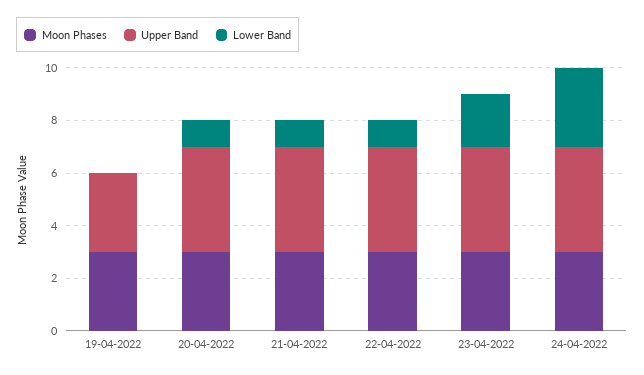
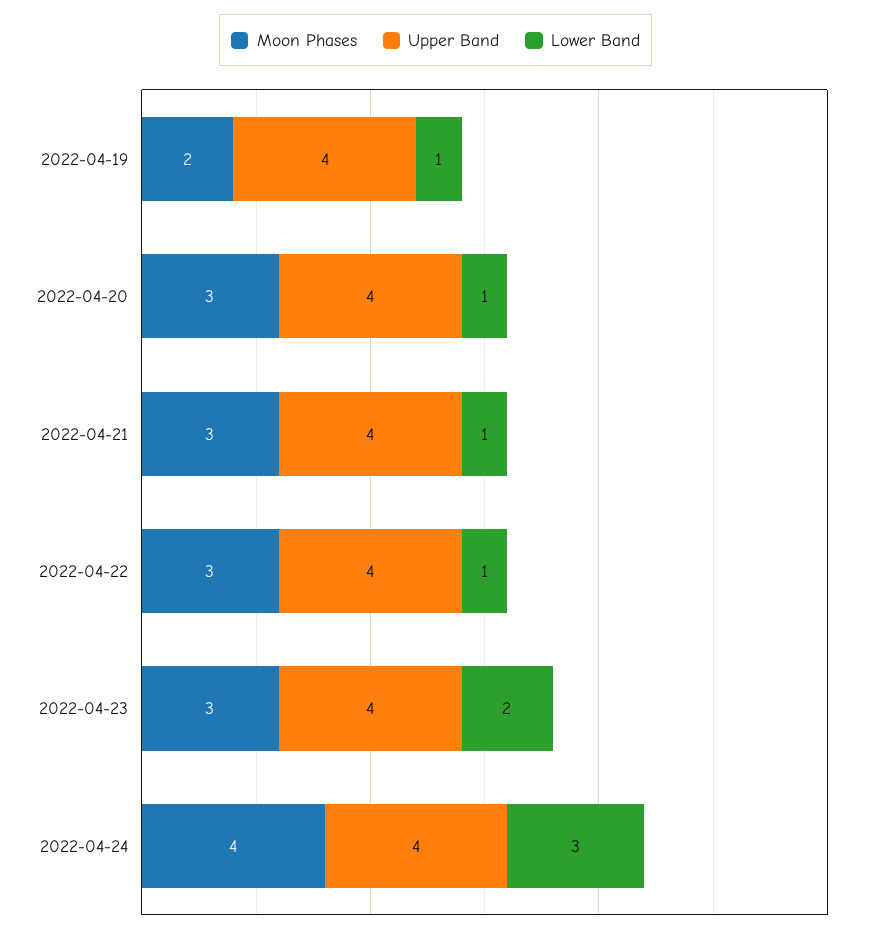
  {
    "Moon Phases": {
-     "19-04-2022": 3,
+     "19-04-2022": 2,
      "20-04-2022": 3,
      "21-04-2022": 3,
      "22-04-2022": 3,
      "23-04-2022": 3,
-     "24-04-2022": 3
+     "24-04-2022": 4
    },
    "Upper Band": {
-     "19-04-2022": 3,
+     "19-04-2022": 4,
      "20-04-2022": 4,
      "21-04-2022": 4,
      "22-04-2022": 4,
      "23-04-2022": 4,
      "24-04-2022": 4
    },
    "Lower Band": {
-     "19-04-2022": 0,
+     "19-04-2022": 1,
      "20-04-2022": 1,
      "21-04-2022": 1,
      "22-04-2022": 1,
      "23-04-2022": 2,
      "24-04-2022": 3
    }
  }

